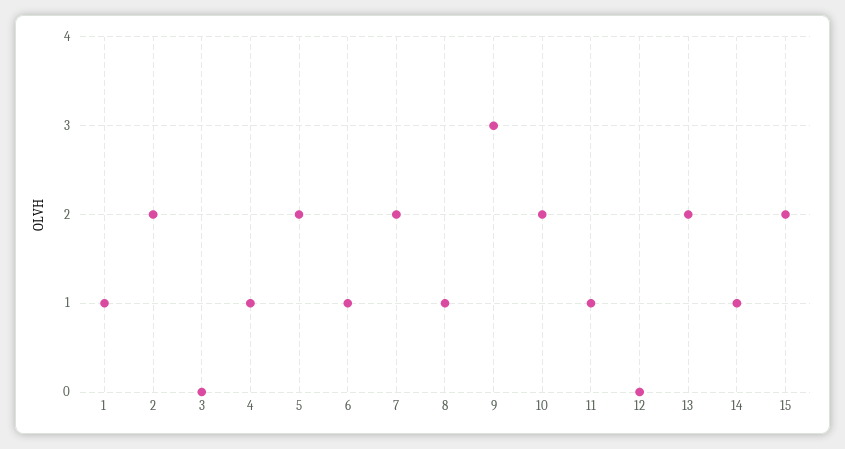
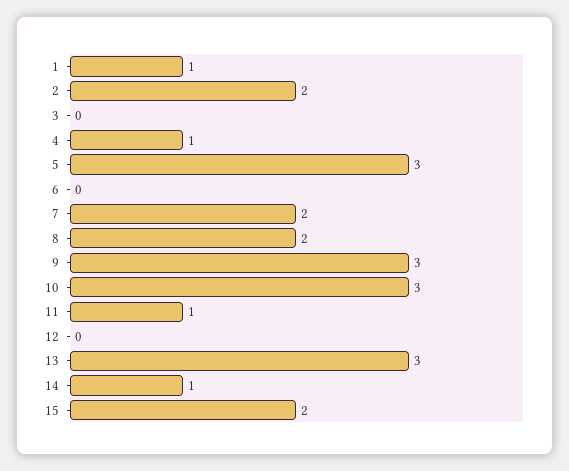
  {
    "1": 1,
    "2": 2,
    "3": 0,
    "4": 1,
-   "5": 2,
+   "5": 3,
-   "6": 1,
+   "6": 0,
    "7": 2,
-   "8": 1,
+   "8": 2,
    "9": 3,
-   "10": 2,
+   "10": 3,
    "11": 1,
    "12": 0,
-   "13": 2,
+   "13": 3,
    "14": 1,
    "15": 2
  }

